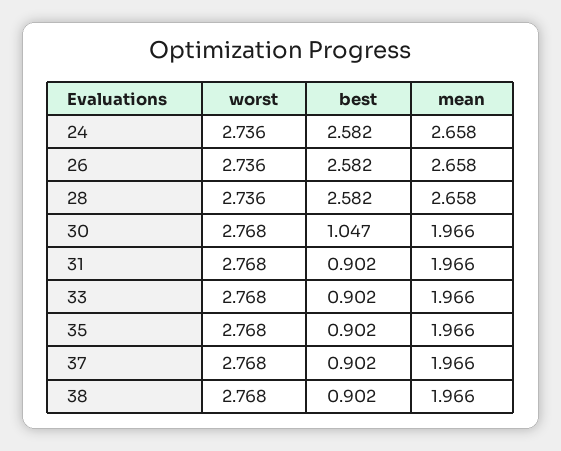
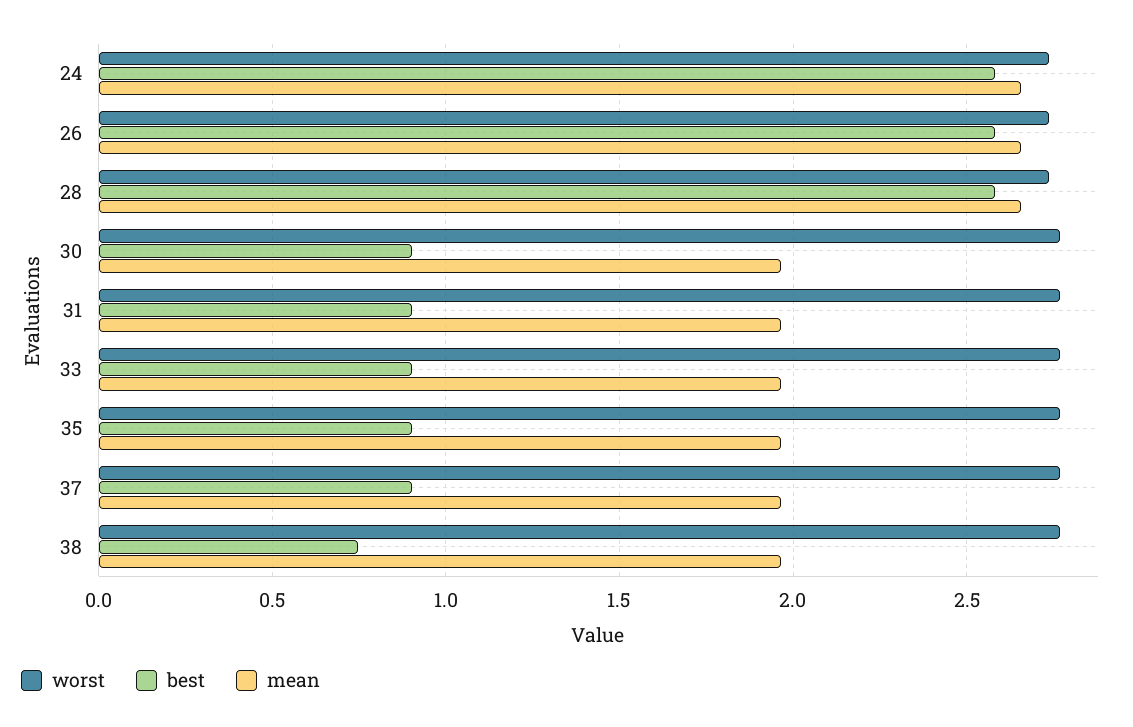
  {
    "worst": {
      "24": 2.736,
      "26": 2.736,
      "28": 2.736,
      "30": 2.768,
      "31": 2.768,
      "33": 2.768,
      "35": 2.768,
      "37": 2.768,
      "38": 2.768
    },
    "best": {
      "24": 2.582,
      "26": 2.582,
      "28": 2.582,
-     "30": 1.047,
+     "30": 0.9,
      "31": 0.902,
      "33": 0.902,
      "35": 0.902,
      "37": 0.902,
-     "38": 0.902
+     "38": 0.75
    },
    "mean": {
      "24": 2.658,
      "26": 2.658,
      "28": 2.658,
      "30": 1.966,
      "31": 1.966,
      "33": 1.966,
      "35": 1.966,
      "37": 1.966,
      "38": 1.966
    }
  }

